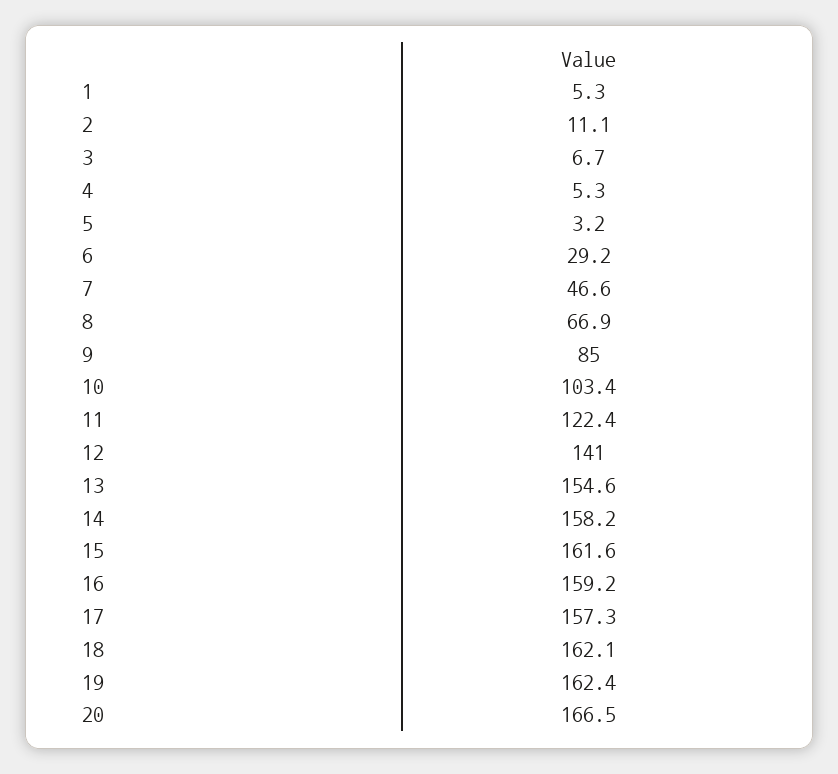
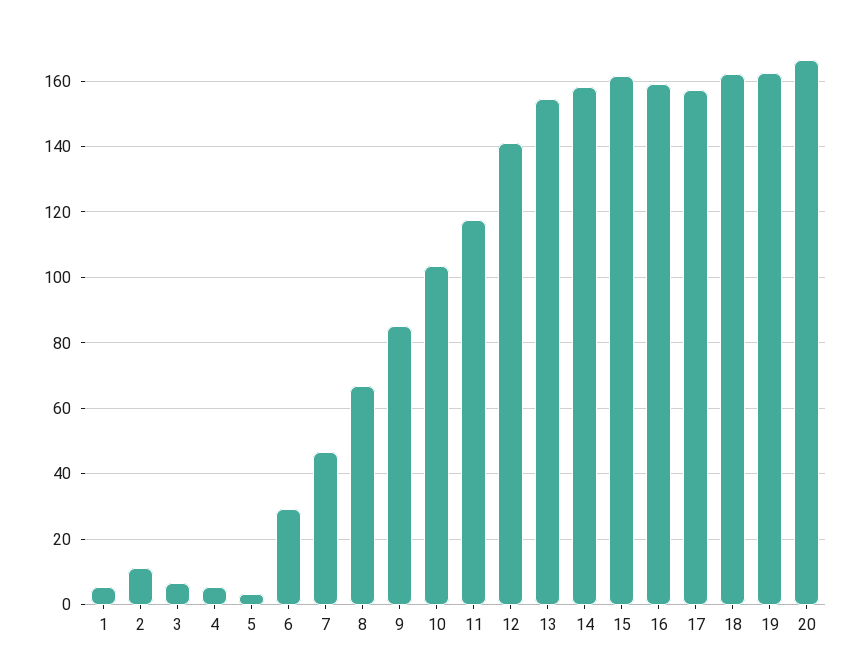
  {
    "1": 5.3,
    "2": 11.1,
    "3": 6.7,
    "4": 5.3,
    "5": 3.2,
    "6": 29.2,
    "7": 46.6,
    "8": 66.9,
    "9": 85,
    "10": 103.4,
-   "11": 122.4,
+   "11": 118,
    "12": 141,
    "13": 154.6,
    "14": 158.2,
    "15": 161.6,
    "16": 159.2,
    "17": 157.3,
    "18": 162.1,
    "19": 162.4,
    "20": 166.5
  }

